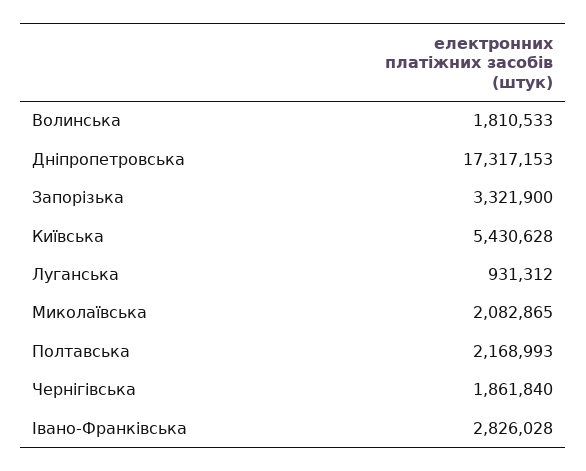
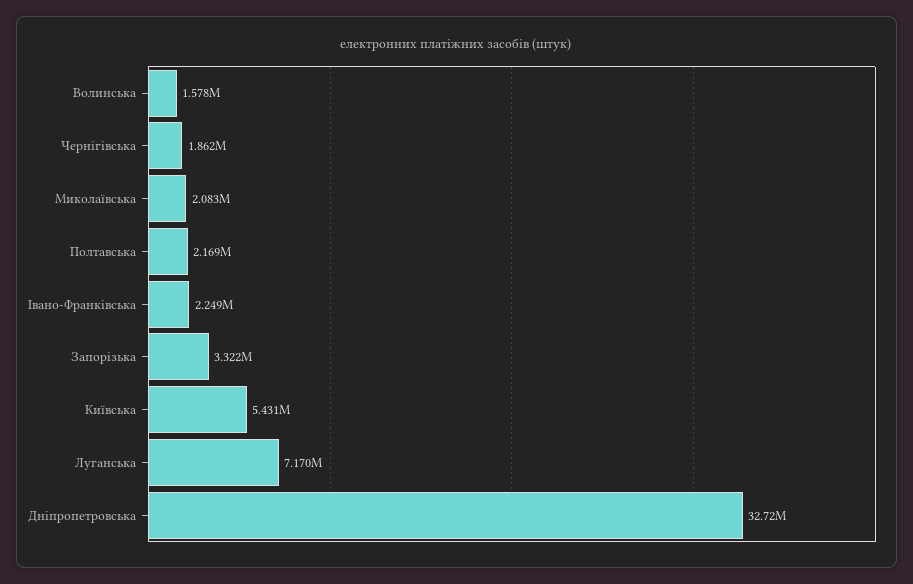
  {
-   "Волинська": 1810533,
+   "Волинська": 1578000,
-   "Дніпропетровська": 17317153,
+   "Дніпропетровська": 32720000,
    "Запорізька": 3321900,
    "Київська": 5430628,
-   "Луганська": 931312,
+   "Луганська": 7170000,
    "Миколаївська": 2082865,
    "Полтавська": 2168993,
    "Чернігівська": 1861840,
-   "Івано-Франківська": 2826028
+   "Івано-Франківська": 2249000
  }

